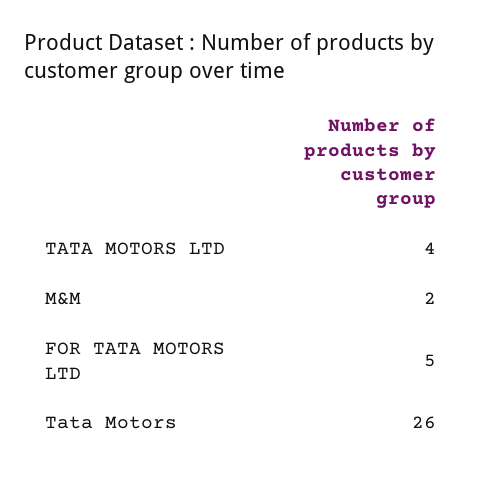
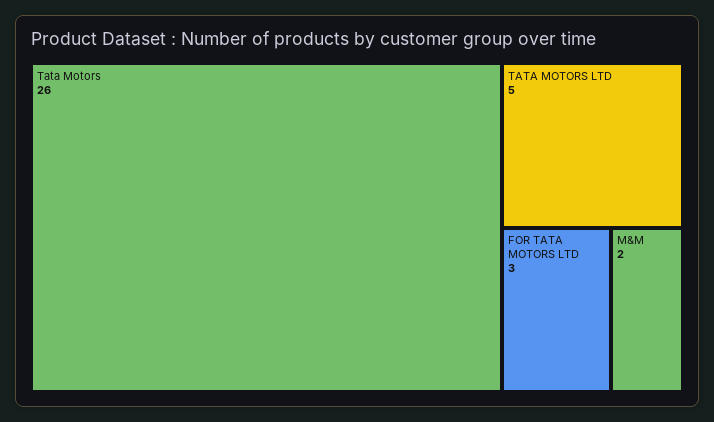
  {
-   "TATA MOTORS LTD": 4,
+   "TATA MOTORS LTD": 5,
    "M&M": 2,
-   "FOR TATA MOTORS LTD": 5,
+   "FOR TATA MOTORS LTD": 3,
    "Tata Motors": 26
  }

